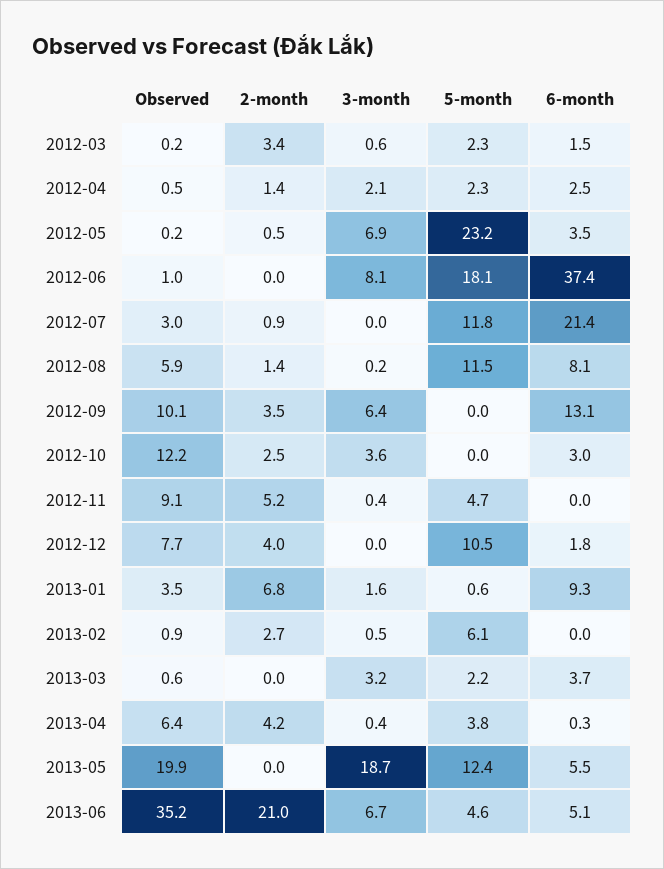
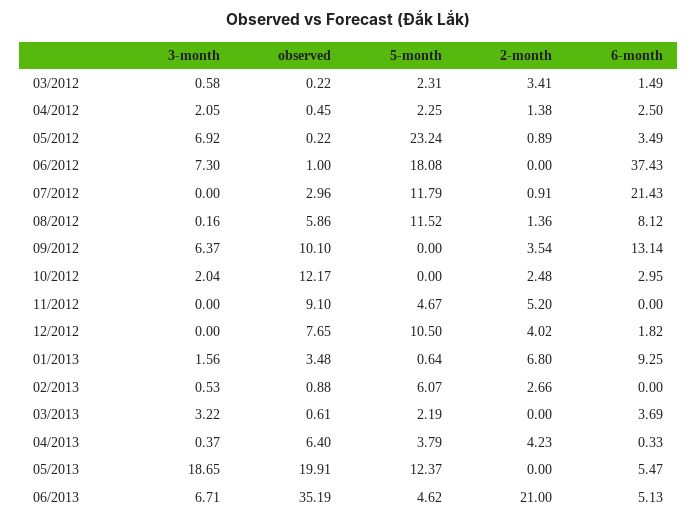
  {
    "Observed": {
      "2012-03": 0.22,
      "2012-04": 0.45,
      "2012-05": 0.22,
      "2012-06": 1,
      "2012-07": 2.96,
      "2012-08": 5.86,
      "2012-09": 10.1,
      "2012-10": 12.17,
      "2012-11": 9.1,
      "2012-12": 7.65,
      "2013-01": 3.48,
      "2013-02": 0.88,
      "2013-03": 0.61,
      "2013-04": 6.4,
      "2013-05": 19.91,
      "2013-06": 35.19
    },
    "2-month": {
      "2012-03": 3.41,
      "2012-04": 1.38,
-     "2012-05": 0.5,
+     "2012-05": 0.89,
      "2012-06": 0,
      "2012-07": 0.91,
      "2012-08": 1.36,
      "2012-09": 3.54,
      "2012-10": 2.48,
      "2012-11": 5.2,
      "2012-12": 4.02,
      "2013-01": 6.8,
      "2013-02": 2.66,
      "2013-03": 0,
      "2013-04": 4.23,
      "2013-05": 0,
      "2013-06": 21
    },
    "3-month": {
      "2012-03": 0.58,
      "2012-04": 2.05,
      "2012-05": 6.92,
-     "2012-06": 8.1,
+     "2012-06": 7.3,
      "2012-07": 0,
      "2012-08": 0.16,
      "2012-09": 6.37,
-     "2012-10": 3.6,
+     "2012-10": 2.04,
-     "2012-11": 0.4,
+     "2012-11": 0,
      "2012-12": 0,
      "2013-01": 1.56,
      "2013-02": 0.53,
      "2013-03": 3.22,
      "2013-04": 0.37,
      "2013-05": 18.65,
      "2013-06": 6.71
    },
    "5-month": {
      "2012-03": 2.31,
      "2012-04": 2.25,
      "2012-05": 23.24,
      "2012-06": 18.08,
      "2012-07": 11.79,
      "2012-08": 11.52,
      "2012-09": 0,
      "2012-10": 0,
      "2012-11": 4.67,
      "2012-12": 10.5,
      "2013-01": 0.64,
      "2013-02": 6.07,
      "2013-03": 2.19,
      "2013-04": 3.79,
      "2013-05": 12.37,
      "2013-06": 4.62
    },
    "6-month": {
      "2012-03": 1.49,
      "2012-04": 2.5,
      "2012-05": 3.49,
      "2012-06": 37.43,
      "2012-07": 21.43,
      "2012-08": 8.12,
      "2012-09": 13.14,
      "2012-10": 2.95,
      "2012-11": 0,
      "2012-12": 1.82,
      "2013-01": 9.25,
      "2013-02": 0,
      "2013-03": 3.69,
      "2013-04": 0.33,
      "2013-05": 5.47,
      "2013-06": 5.13
    }
  }

